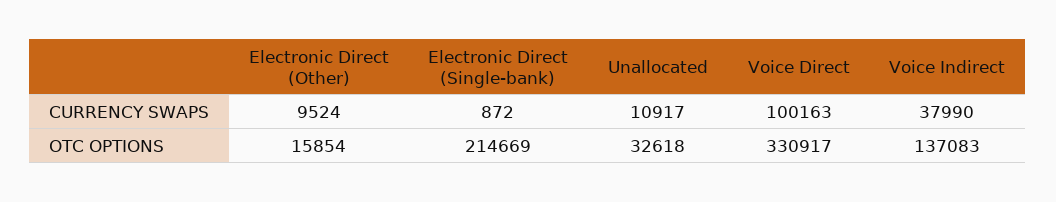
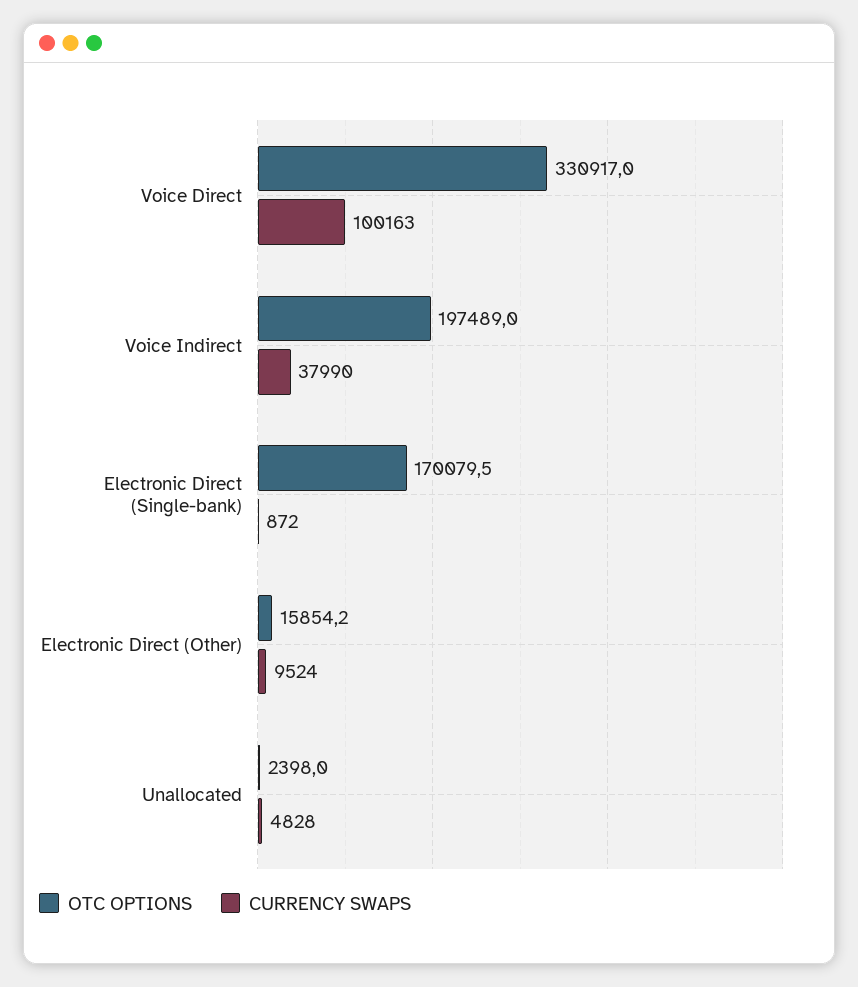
  {
    "CURRENCY SWAPS": {
      "Electronic Direct (Other)": 9524,
      "Electronic Direct (Single-bank)": 872,
-     "Unallocated": 10917,
+     "Unallocated": 4828,
      "Voice Direct": 100163,
      "Voice Indirect": 37990
    },
    "OTC OPTIONS": {
      "Electronic Direct (Other)": 15854.2,
-     "Electronic Direct (Single-bank)": 214669,
+     "Electronic Direct (Single-bank)": 170079.5,
-     "Unallocated": 32618,
+     "Unallocated": 2398,
      "Voice Direct": 330917,
-     "Voice Indirect": 137083
+     "Voice Indirect": 197489
    }
  }

